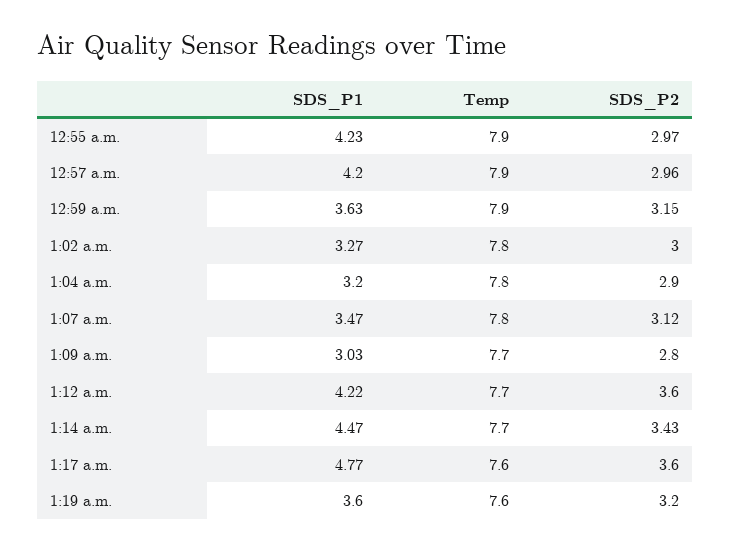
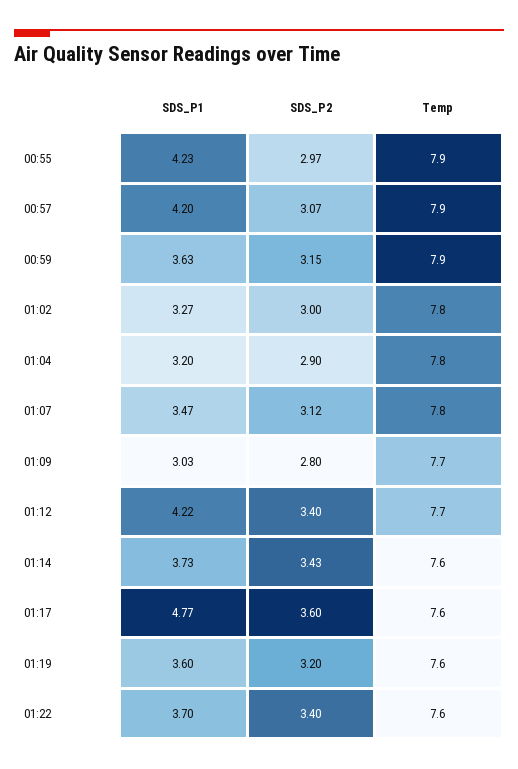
  {
    "SDS_P1": {
      "12:55 a.m.": 4.23,
      "12:57 a.m.": 4.2,
      "12:59 a.m.": 3.63,
      "1:02 a.m.": 3.27,
      "1:04 a.m.": 3.2,
      "1:07 a.m.": 3.47,
      "1:09 a.m.": 3.03,
      "1:12 a.m.": 4.22,
-     "1:14 a.m.": 4.47,
+     "1:14 a.m.": 3.73,
      "1:17 a.m.": 4.77,
-     "1:19 a.m.": 3.6
+     "1:19 a.m.": 3.6,
+     "01:22": 3.7
    },
    "Temp": {
      "12:55 a.m.": 7.9,
      "12:57 a.m.": 7.9,
      "12:59 a.m.": 7.9,
      "1:02 a.m.": 7.8,
      "1:04 a.m.": 7.8,
      "1:07 a.m.": 7.8,
      "1:09 a.m.": 7.7,
      "1:12 a.m.": 7.7,
-     "1:14 a.m.": 7.7,
+     "1:14 a.m.": 7.6,
      "1:17 a.m.": 7.6,
-     "1:19 a.m.": 7.6
+     "1:19 a.m.": 7.6,
+     "01:22": 7.6
    },
    "SDS_P2": {
      "12:55 a.m.": 2.97,
-     "12:57 a.m.": 2.96,
+     "12:57 a.m.": 3.07,
      "12:59 a.m.": 3.15,
      "1:02 a.m.": 3,
      "1:04 a.m.": 2.9,
      "1:07 a.m.": 3.12,
      "1:09 a.m.": 2.8,
-     "1:12 a.m.": 3.6,
+     "1:12 a.m.": 3.4,
      "1:14 a.m.": 3.43,
      "1:17 a.m.": 3.6,
-     "1:19 a.m.": 3.2
+     "1:19 a.m.": 3.2,
+     "01:22": 3.4
    }
  }

